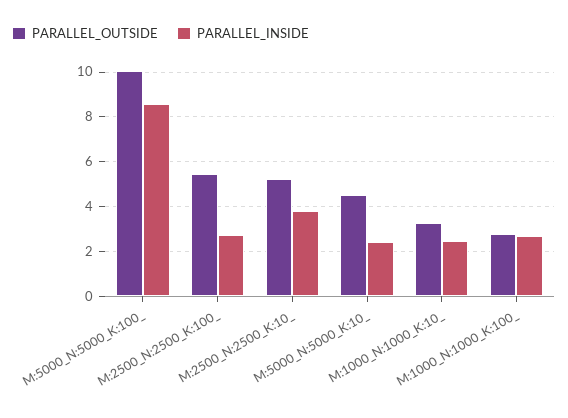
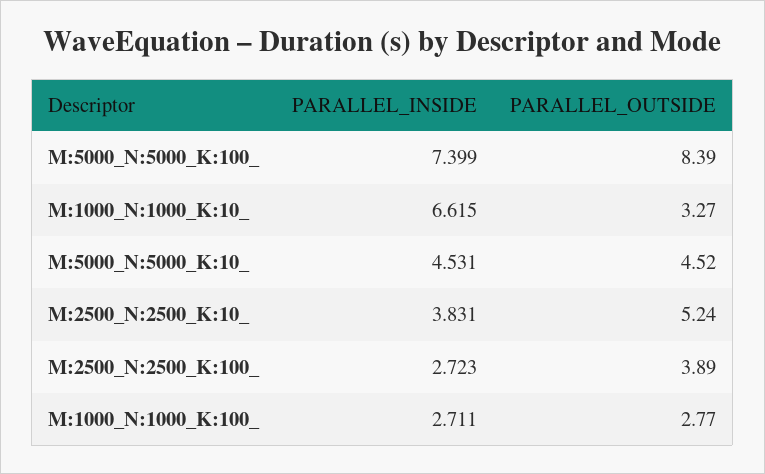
  {
    "PARALLEL_OUTSIDE": {
-     "M:5000_N:5000_K:100_": 10,
+     "M:5000_N:5000_K:100_": 8.39,
-     "M:2500_N:2500_K:100_": 5.5,
+     "M:2500_N:2500_K:100_": 3.89,
      "M:2500_N:2500_K:10_": 5.24,
      "M:5000_N:5000_K:10_": 4.52,
      "M:1000_N:1000_K:10_": 3.27,
      "M:1000_N:1000_K:100_": 2.77
    },
    "PARALLEL_INSIDE": {
-     "M:5000_N:5000_K:100_": 8.5,
+     "M:5000_N:5000_K:100_": 7.399,
      "M:2500_N:2500_K:100_": 2.723,
      "M:2500_N:2500_K:10_": 3.831,
-     "M:5000_N:5000_K:10_": 2.5,
+     "M:5000_N:5000_K:10_": 4.531,
-     "M:1000_N:1000_K:10_": 2.5,
+     "M:1000_N:1000_K:10_": 6.615,
      "M:1000_N:1000_K:100_": 2.711
    }
  }

